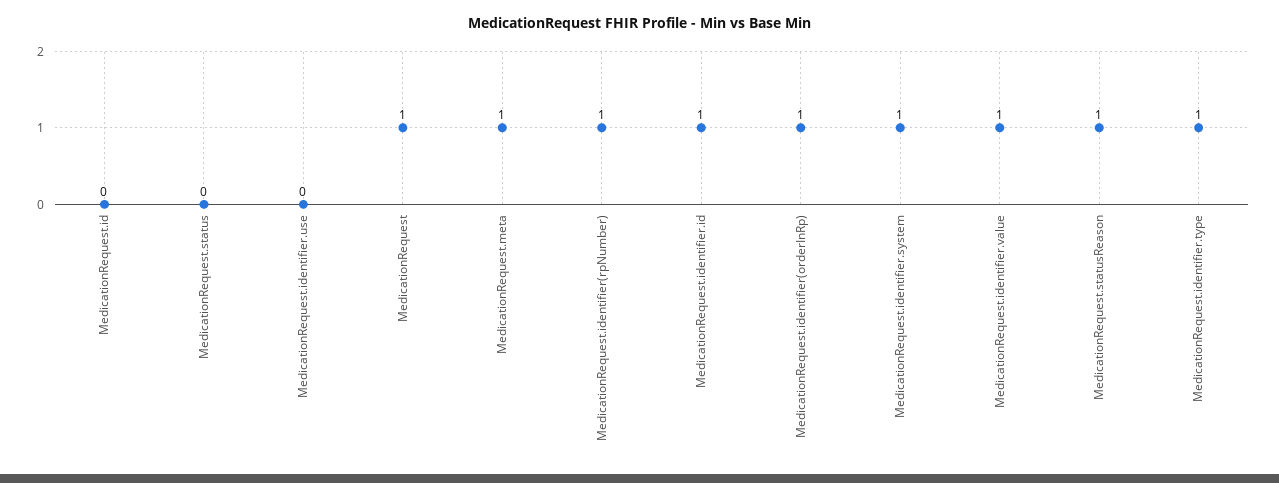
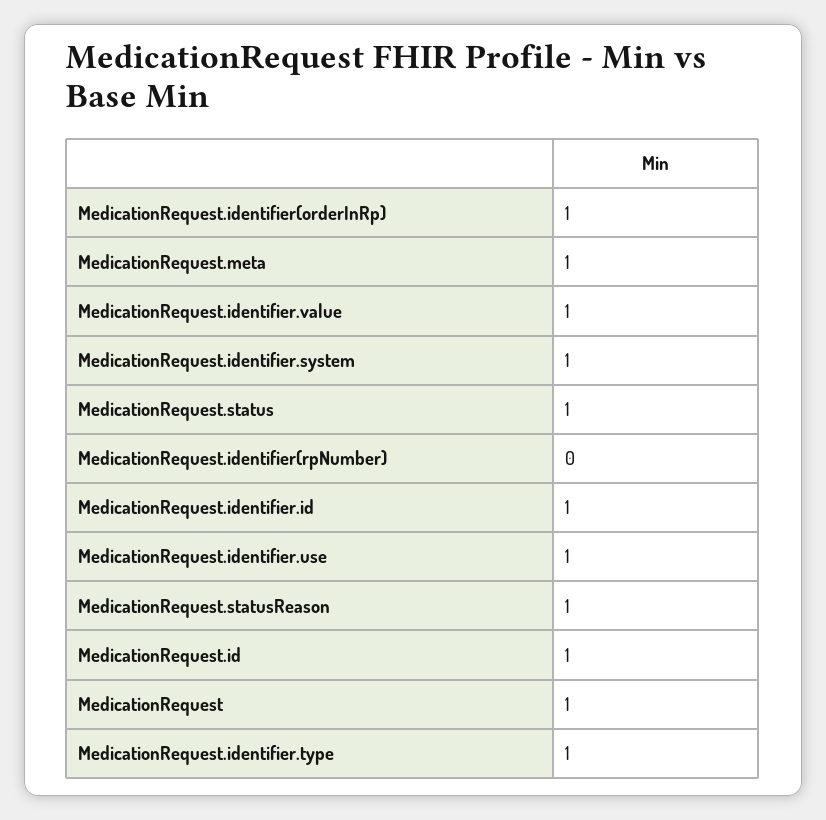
  {
-   "MedicationRequest.id": 0,
+   "MedicationRequest.id": 1,
-   "MedicationRequest.status": 0,
+   "MedicationRequest.status": 1,
-   "MedicationRequest.identifier.use": 0,
+   "MedicationRequest.identifier.use": 1,
    "MedicationRequest": 1,
    "MedicationRequest.meta": 1,
-   "MedicationRequest.identifier(rpNumber)": 1,
+   "MedicationRequest.identifier(rpNumber)": 0,
    "MedicationRequest.identifier.id": 1,
    "MedicationRequest.identifier(orderInRp)": 1,
    "MedicationRequest.identifier.system": 1,
    "MedicationRequest.identifier.value": 1,
    "MedicationRequest.statusReason": 1,
    "MedicationRequest.identifier.type": 1
  }

